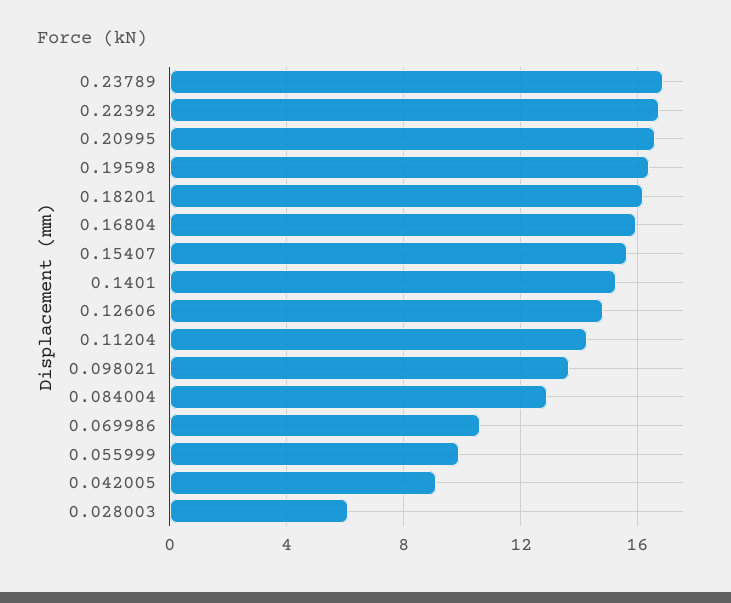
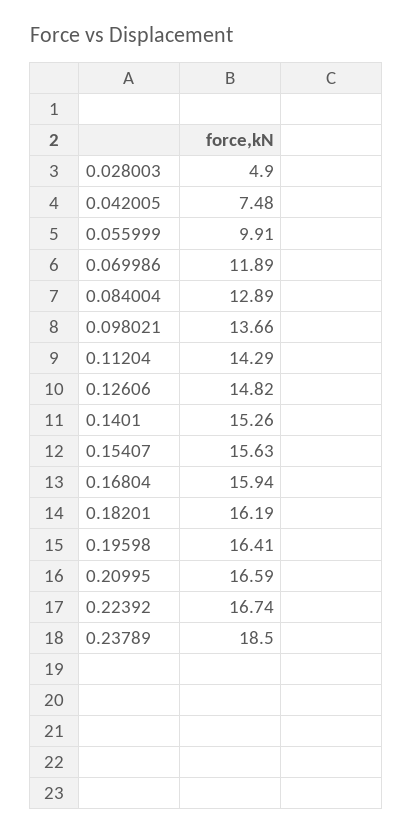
  {
-   "0.23789": 17,
+   "0.23789": 18.5,
    "0.22392": 16.74,
    "0.20995": 16.59,
    "0.19598": 16.41,
    "0.18201": 16.19,
    "0.16804": 15.94,
    "0.15407": 15.63,
    "0.1401": 15.26,
    "0.12606": 14.82,
    "0.11204": 14.29,
    "0.098021": 13.66,
    "0.084004": 12.89,
-   "0.069986": 10.5,
+   "0.069986": 11.89,
    "0.055999": 9.91,
-   "0.042005": 9,
+   "0.042005": 7.48,
-   "0.028003": 6
+   "0.028003": 4.9
  }

